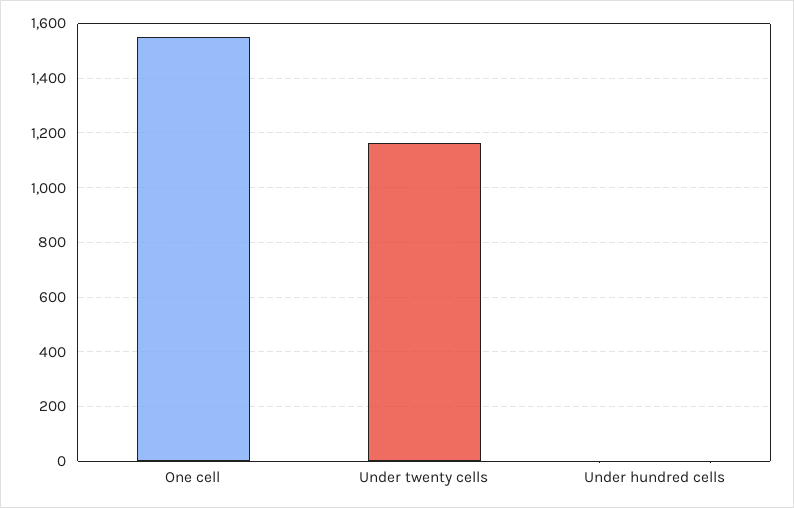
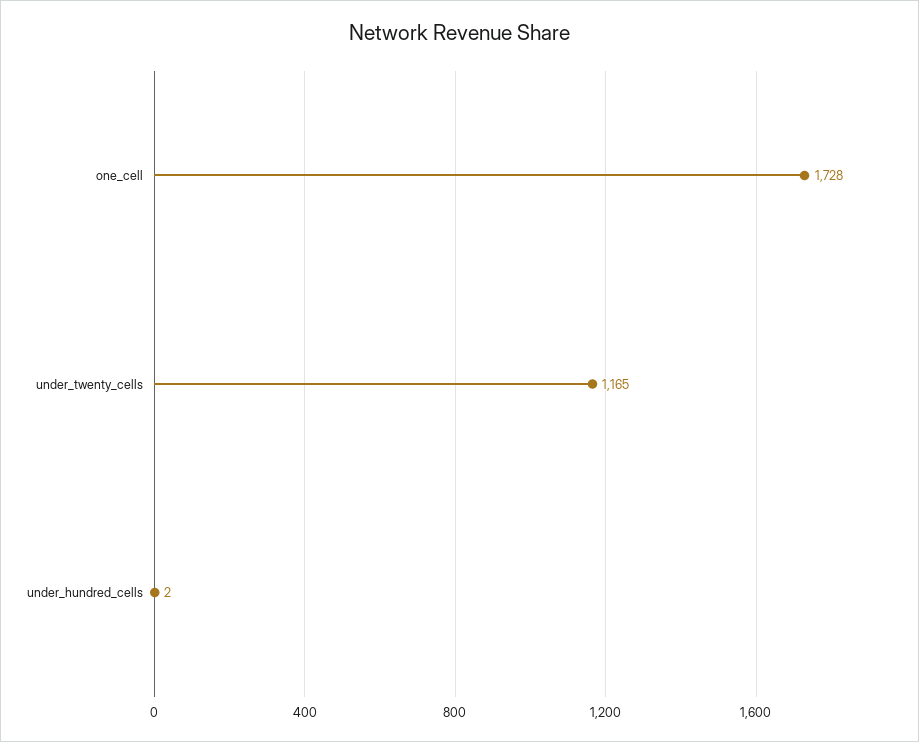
  {
-   "One cell": 1550,
+   "One cell": 1728,
    "Under twenty cells": 1165,
    "Under hundred cells": 2
  }

